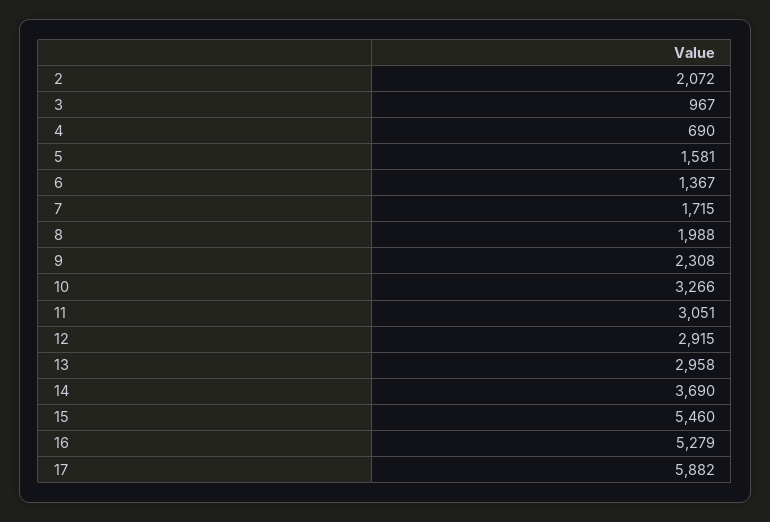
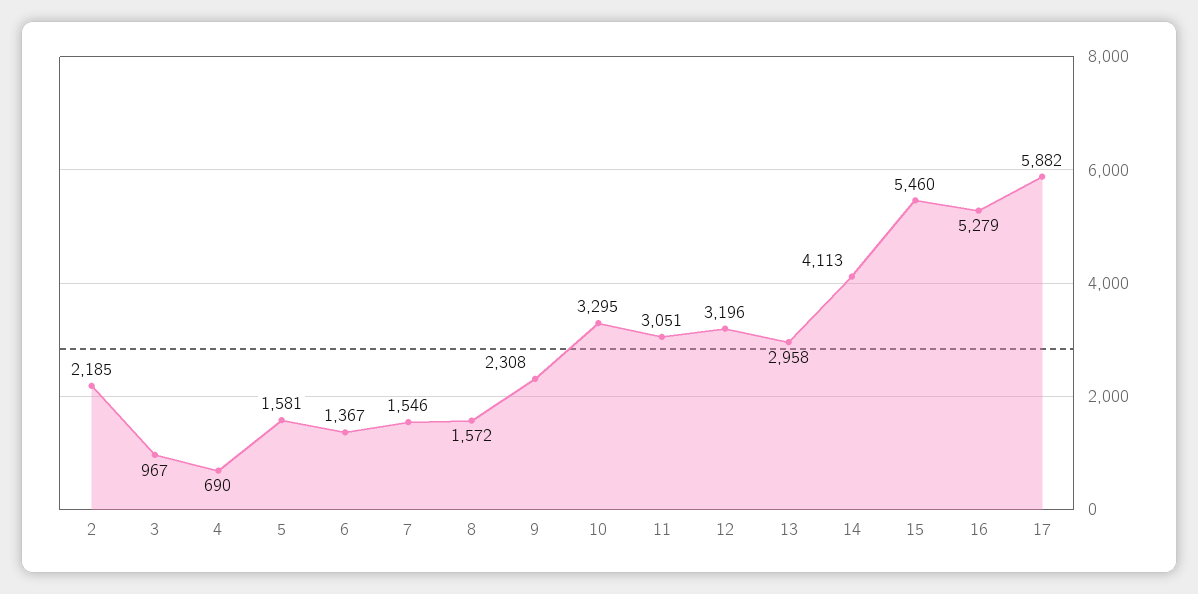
  {
-   "2": 2072,
+   "2": 2185,
    "3": 967,
    "4": 690,
    "5": 1581,
    "6": 1367,
-   "7": 1715,
+   "7": 1546,
-   "8": 1988,
+   "8": 1572,
    "9": 2308,
-   "10": 3266,
+   "10": 3295,
    "11": 3051,
-   "12": 2915,
+   "12": 3196,
    "13": 2958,
-   "14": 3690,
+   "14": 4113,
    "15": 5460,
    "16": 5279,
    "17": 5882
  }

